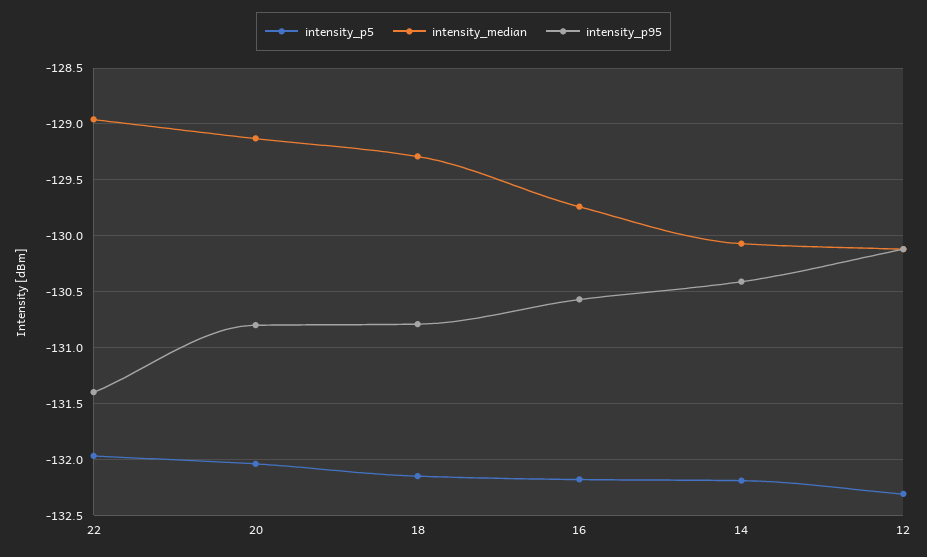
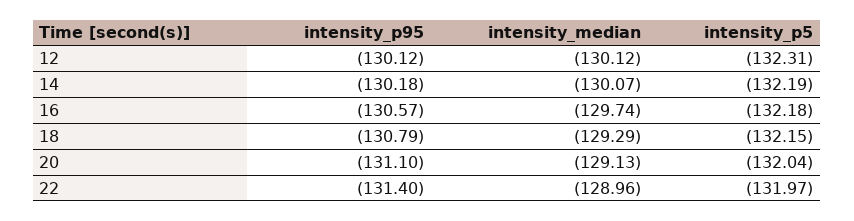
  {
    "intensity_p5": {
      "22": -131.97,
      "20": -132.04,
      "18": -132.15,
      "16": -132.18,
      "14": -132.19,
      "12": -132.31
    },
    "intensity_median": {
      "22": -128.96,
      "20": -129.13,
      "18": -129.29,
      "16": -129.74,
      "14": -130.07,
      "12": -130.12
    },
    "intensity_p95": {
      "22": -131.4,
-     "20": -130.8,
+     "20": -131.1,
      "18": -130.79,
      "16": -130.57,
-     "14": -130.4,
+     "14": -130.18,
      "12": -130.12
    }
  }

